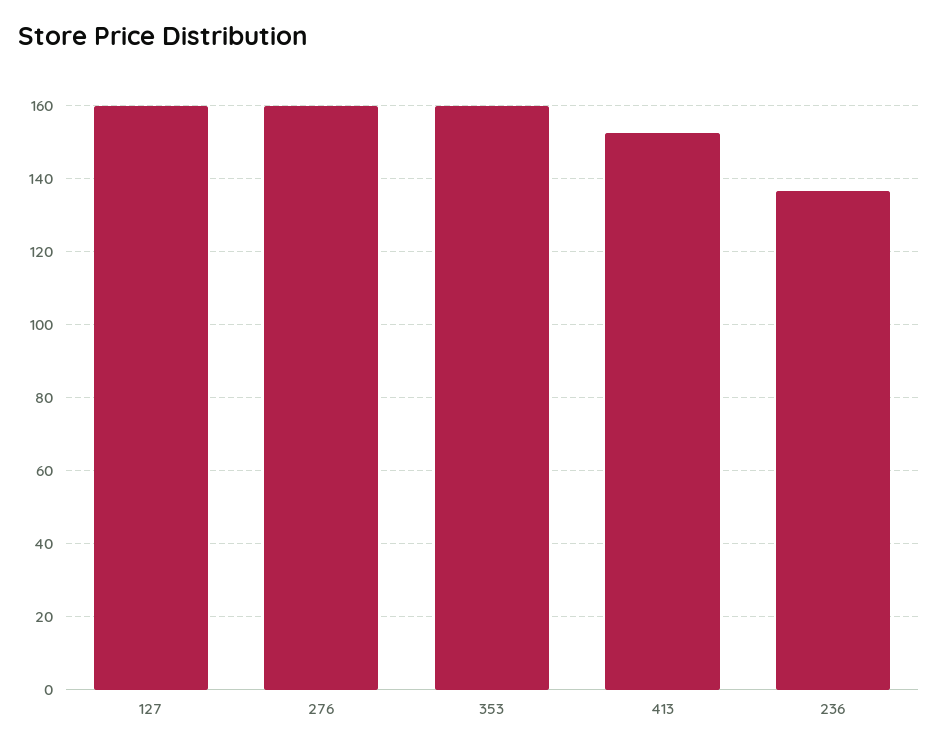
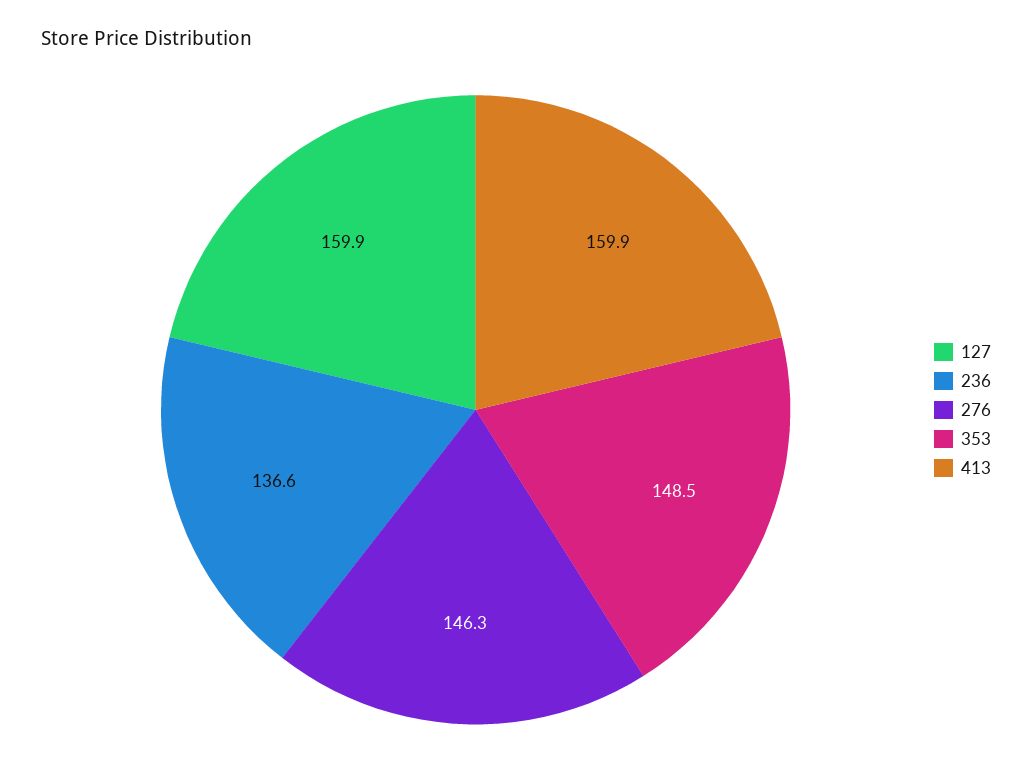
  {
    "127": 159.9,
-   "276": 160,
+   "276": 146.3,
-   "353": 160,
+   "353": 148.5,
-   "413": 152,
+   "413": 159.9,
    "236": 136.6
  }

